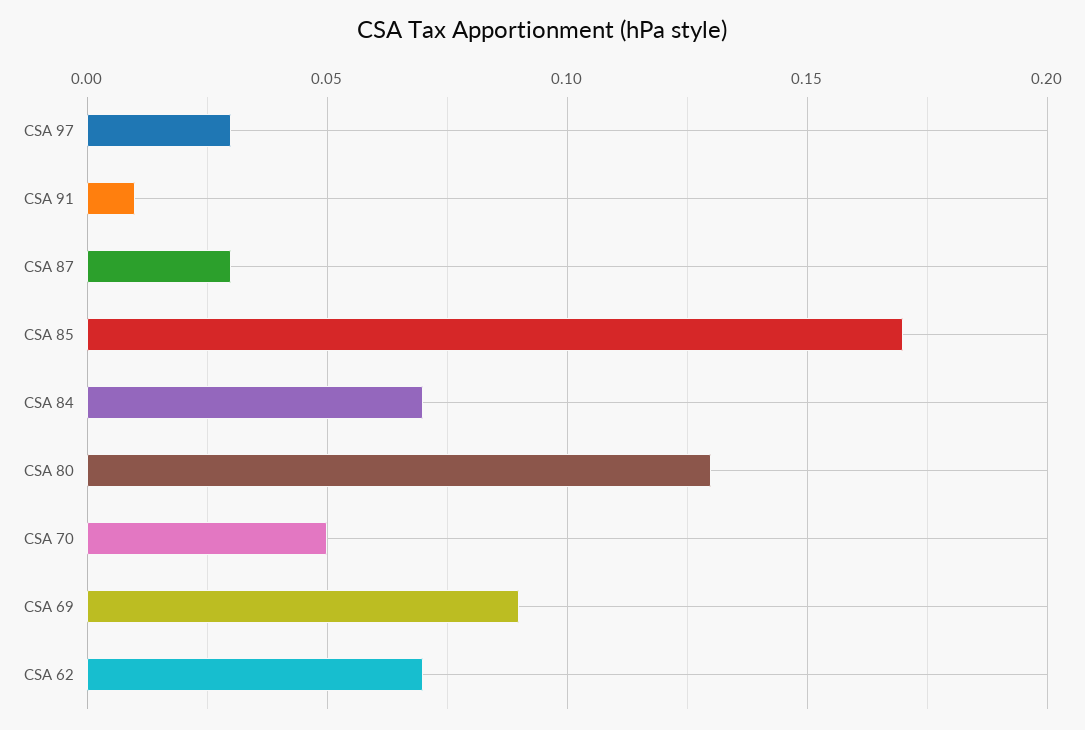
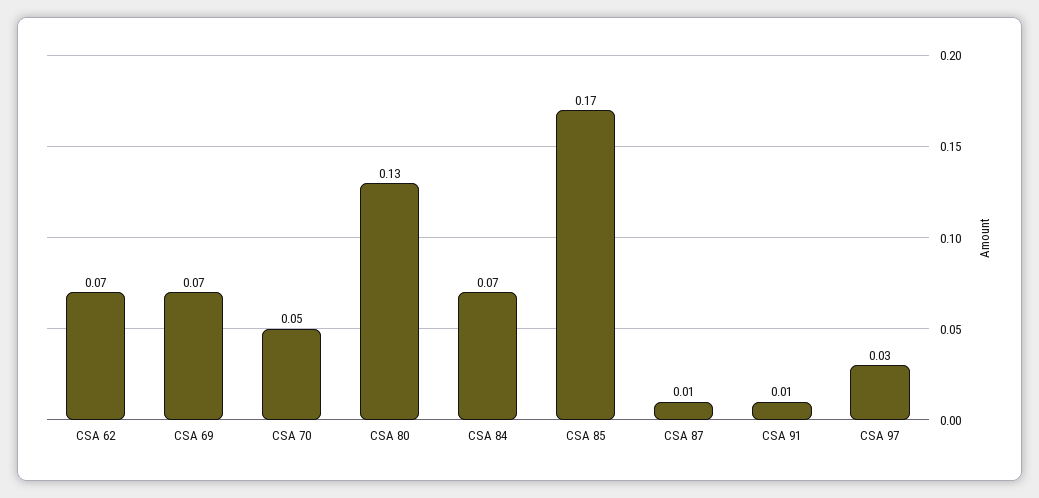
  {
    "CSA 97": 0.03,
    "CSA 91": 0.01,
-   "CSA 87": 0.03,
+   "CSA 87": 0.01,
    "CSA 85": 0.17,
    "CSA 84": 0.07,
    "CSA 80": 0.13,
    "CSA 70": 0.05,
-   "CSA 69": 0.09,
+   "CSA 69": 0.07,
    "CSA 62": 0.07
  }

